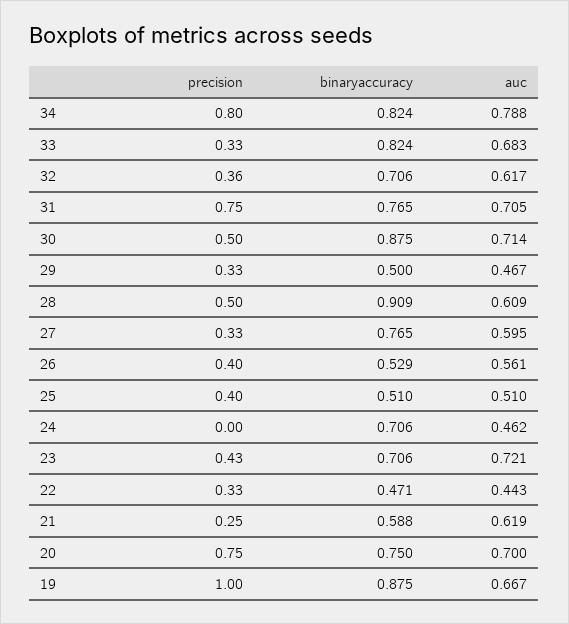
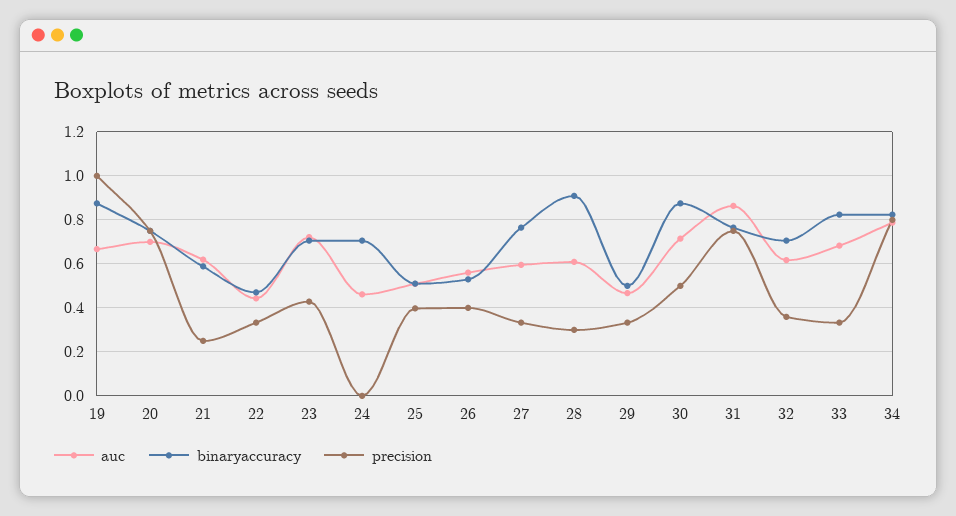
  {
    "precision": {
      "34": 0.8,
      "33": 0.33,
      "32": 0.36,
      "31": 0.75,
      "30": 0.5,
      "29": 0.33,
-     "28": 0.5,
+     "28": 0.3,
      "27": 0.33,
      "26": 0.4,
      "25": 0.4,
      "24": 0,
      "23": 0.43,
      "22": 0.33,
      "21": 0.25,
      "20": 0.75,
      "19": 1
    },
    "binaryaccuracy": {
      "34": 0.824,
      "33": 0.824,
      "32": 0.706,
      "31": 0.765,
      "30": 0.875,
      "29": 0.5,
      "28": 0.909,
      "27": 0.765,
      "26": 0.529,
      "25": 0.51,
      "24": 0.706,
      "23": 0.706,
      "22": 0.471,
      "21": 0.588,
      "20": 0.75,
      "19": 0.875
    },
    "auc": {
      "34": 0.788,
      "33": 0.683,
      "32": 0.617,
-     "31": 0.705,
+     "31": 0.85,
      "30": 0.714,
      "29": 0.467,
      "28": 0.609,
      "27": 0.595,
      "26": 0.561,
      "25": 0.51,
      "24": 0.462,
      "23": 0.721,
      "22": 0.443,
      "21": 0.619,
      "20": 0.7,
      "19": 0.667
    }
  }

